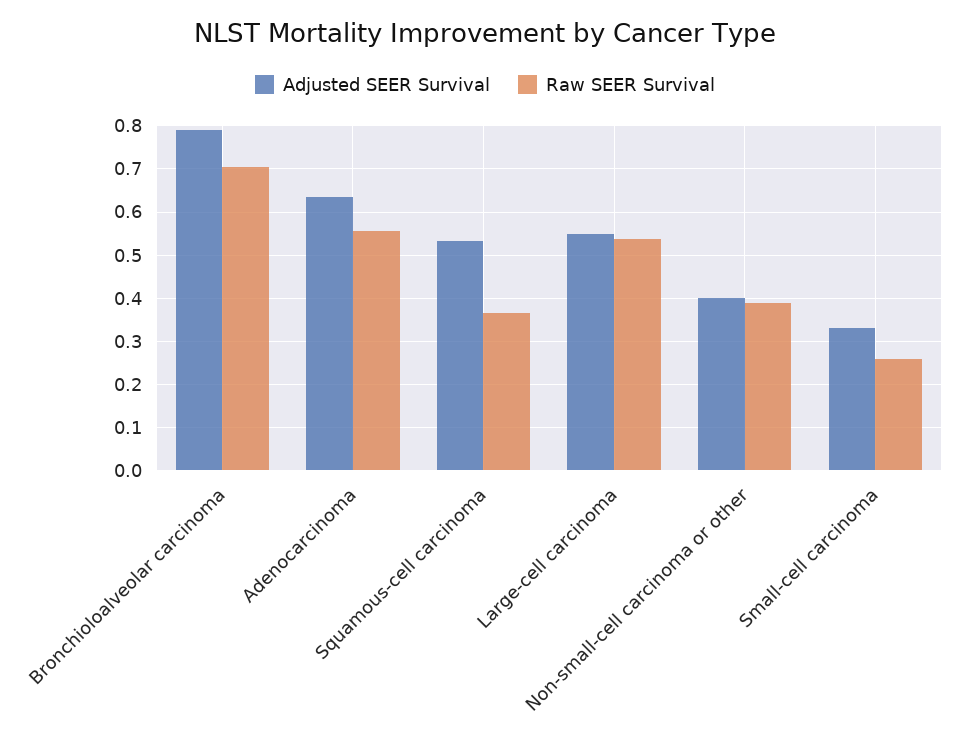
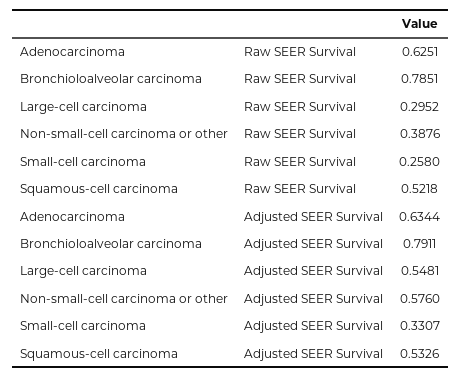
  {
    "Adjusted SEER Survival": {
      "Bronchioloalveolar carcinoma": 0.7911,
      "Adenocarcinoma": 0.6344,
      "Squamous-cell carcinoma": 0.5326,
      "Large-cell carcinoma": 0.5481,
-     "Non-small-cell carcinoma or other": 0.4,
+     "Non-small-cell carcinoma or other": 0.576,
      "Small-cell carcinoma": 0.3307
    },
    "Raw SEER Survival": {
-     "Bronchioloalveolar carcinoma": 0.7,
+     "Bronchioloalveolar carcinoma": 0.7851,
-     "Adenocarcinoma": 0.56,
+     "Adenocarcinoma": 0.6251,
-     "Squamous-cell carcinoma": 0.36,
+     "Squamous-cell carcinoma": 0.5218,
-     "Large-cell carcinoma": 0.54,
+     "Large-cell carcinoma": 0.2952,
      "Non-small-cell carcinoma or other": 0.3876,
      "Small-cell carcinoma": 0.258
    }
  }

